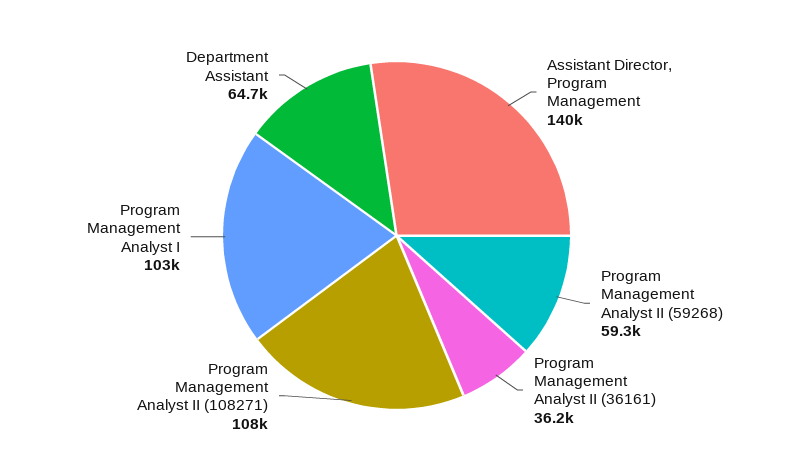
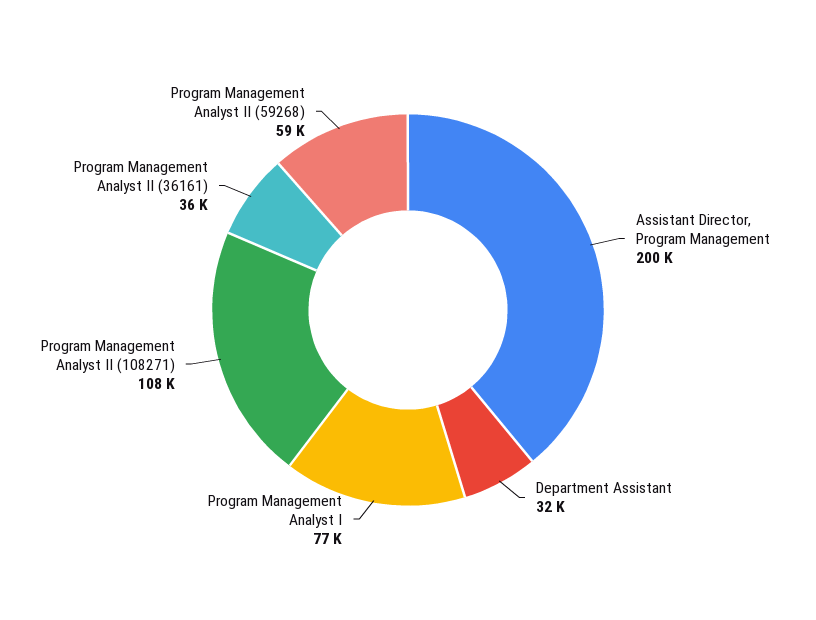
  {
-   "Assistant Director, Program Management": 140000,
+   "Assistant Director, Program Management": 200000,
    "Program Management Analyst II (59268)": 59300,
    "Program Management Analyst II (36161)": 36200,
    "Program Management Analyst II (108271)": 108000,
-   "Program Management Analyst I": 103000,
+   "Program Management Analyst I": 77000,
-   "Department Assistant": 64700
+   "Department Assistant": 32000
  }

